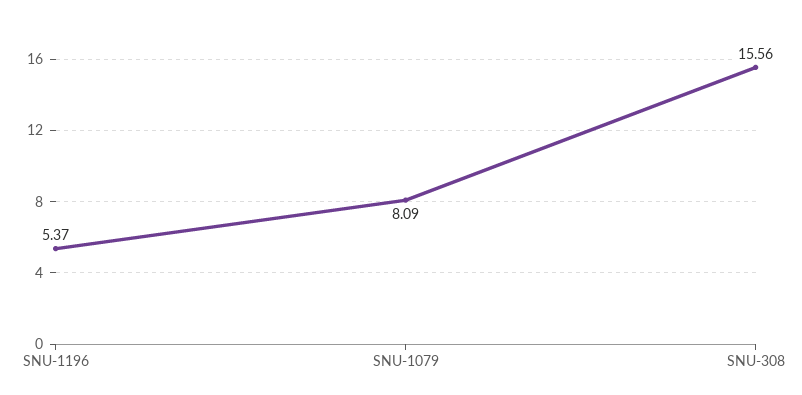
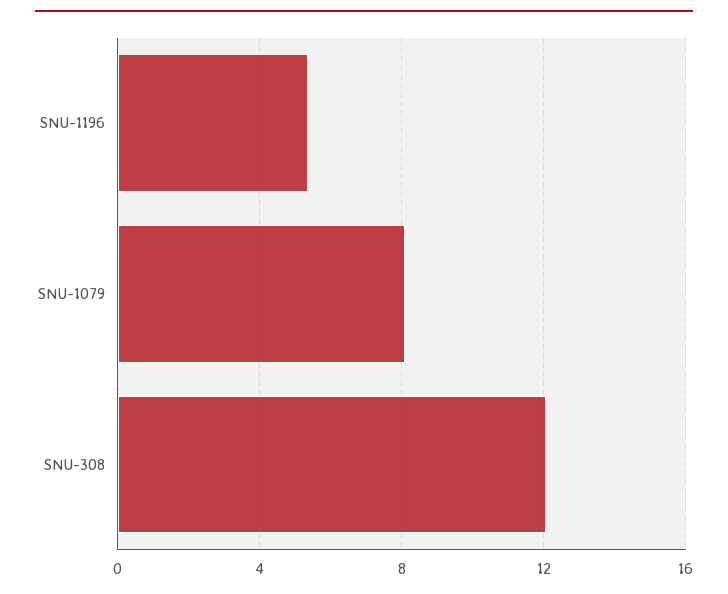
  {
    "SNU-1196": 5.37,
    "SNU-1079": 8.09,
-   "SNU-308": 15.56
+   "SNU-308": 12
  }

